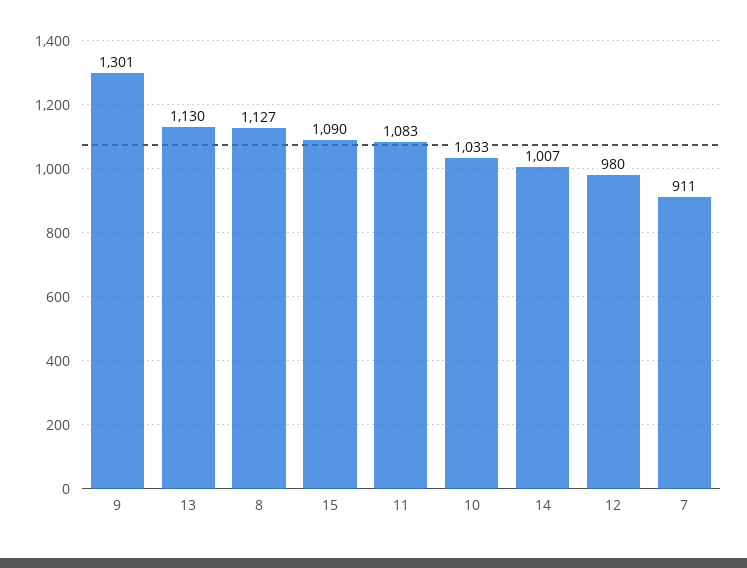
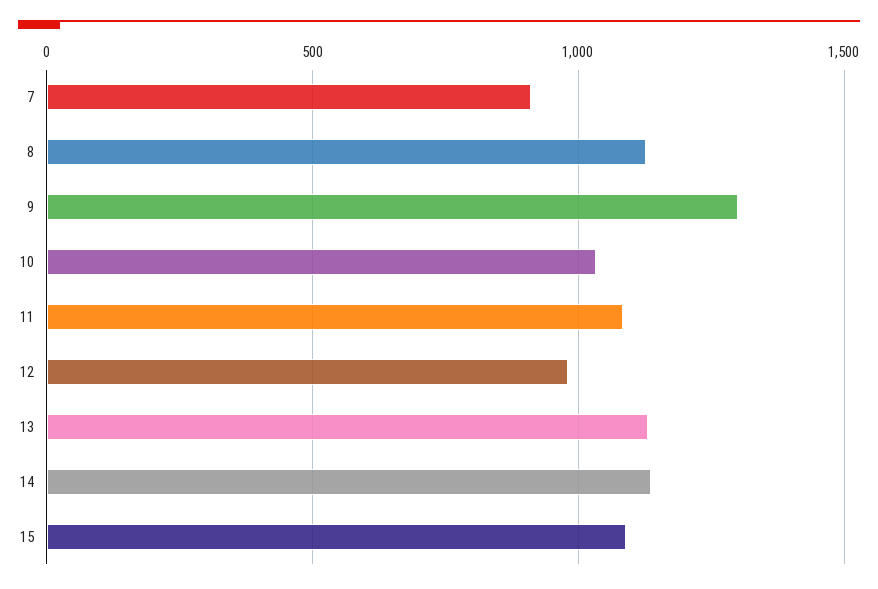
  {
    "9": 1301,
    "13": 1130,
    "8": 1127,
    "15": 1090,
    "11": 1083,
    "10": 1033,
-   "14": 1007,
+   "14": 1150,
    "12": 980,
    "7": 911
  }

